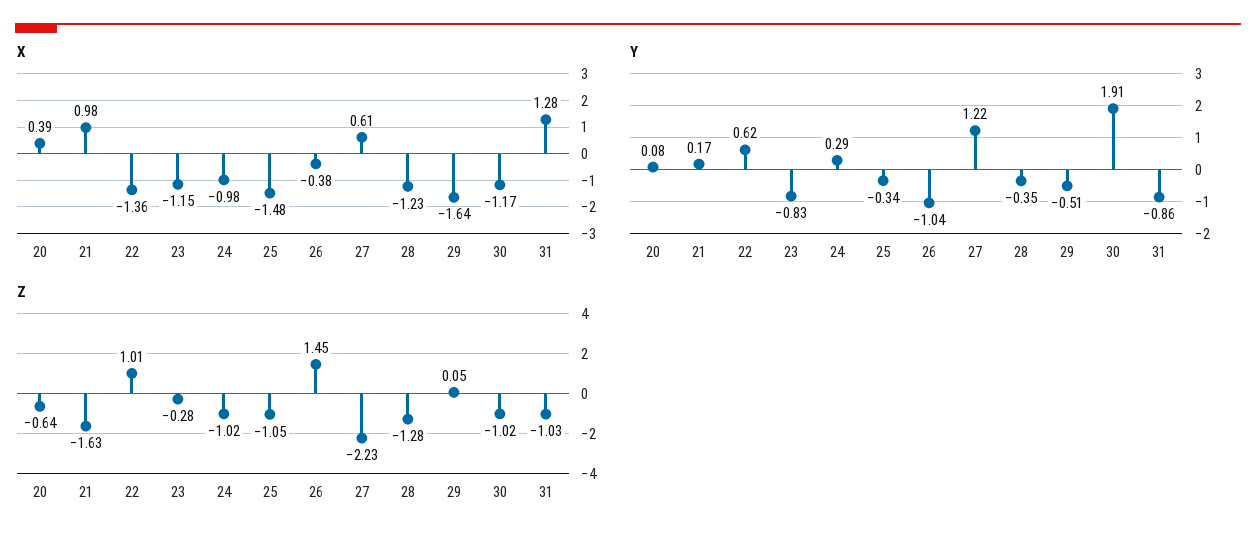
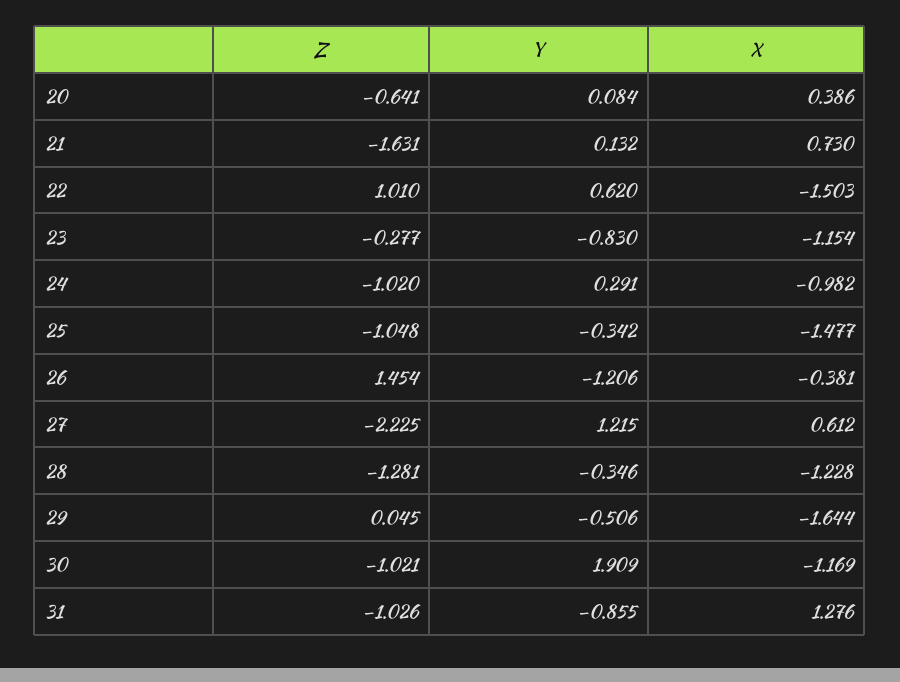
  {
    "X": {
      "20": 0.386,
-     "21": 0.98,
+     "21": 0.73,
-     "22": -1.36,
+     "22": -1.503,
      "23": -1.154,
      "24": -0.982,
      "25": -1.477,
      "26": -0.381,
      "27": 0.612,
      "28": -1.228,
      "29": -1.644,
      "30": -1.169,
      "31": 1.276
    },
    "Y": {
      "20": 0.084,
-     "21": 0.17,
+     "21": 0.132,
      "22": 0.62,
      "23": -0.83,
      "24": 0.291,
      "25": -0.342,
-     "26": -1.04,
+     "26": -1.206,
      "27": 1.215,
      "28": -0.346,
      "29": -0.506,
      "30": 1.909,
      "31": -0.855
    },
    "Z": {
      "20": -0.641,
      "21": -1.631,
      "22": 1.01,
      "23": -0.277,
      "24": -1.02,
      "25": -1.048,
      "26": 1.454,
      "27": -2.225,
      "28": -1.281,
      "29": 0.045,
      "30": -1.021,
      "31": -1.026
    }
  }

